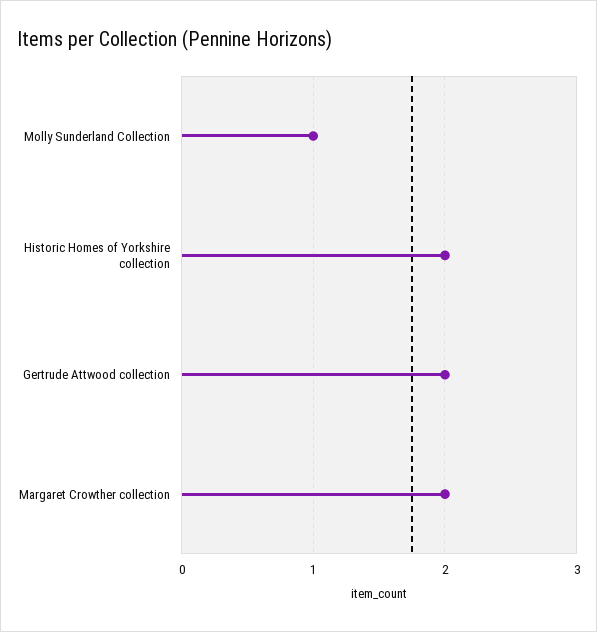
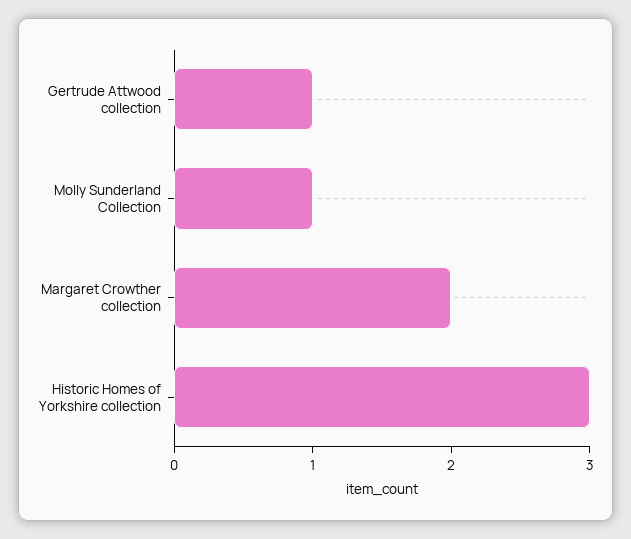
  {
    "Molly Sunderland Collection": 1,
-   "Historic Homes of Yorkshire collection": 2,
+   "Historic Homes of Yorkshire collection": 3,
-   "Gertrude Attwood collection": 2,
+   "Gertrude Attwood collection": 1,
    "Margaret Crowther collection": 2
  }

